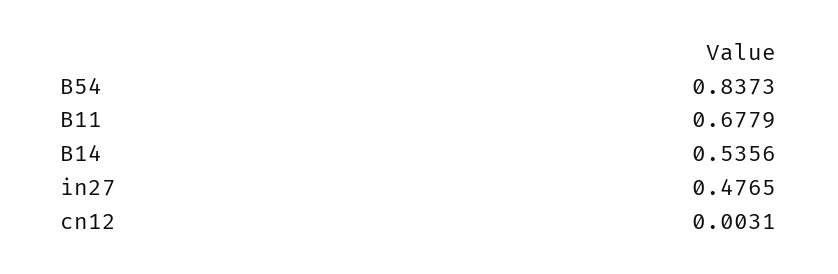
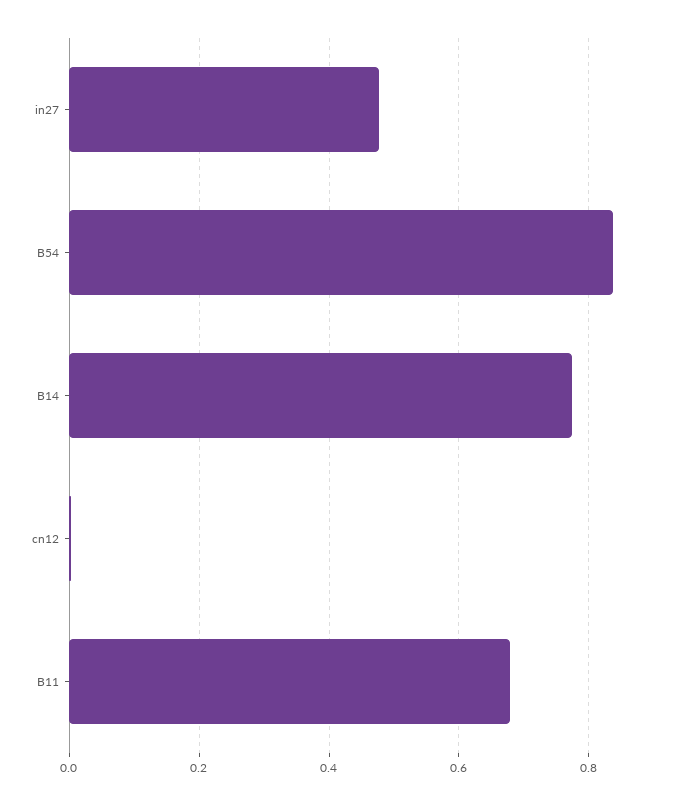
  {
    "B54": 0.8373,
    "B11": 0.6779,
-   "B14": 0.5356,
+   "B14": 0.78,
    "in27": 0.4765,
    "cn12": 0.0031
  }

